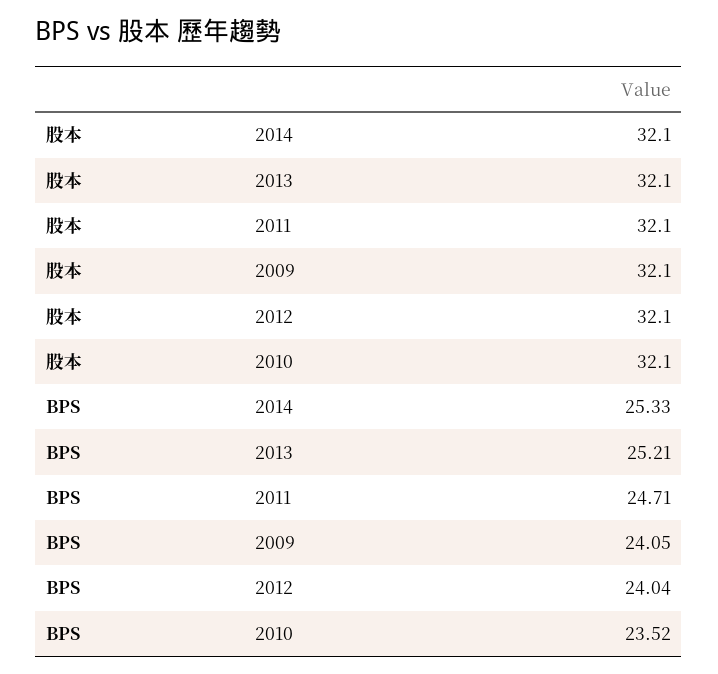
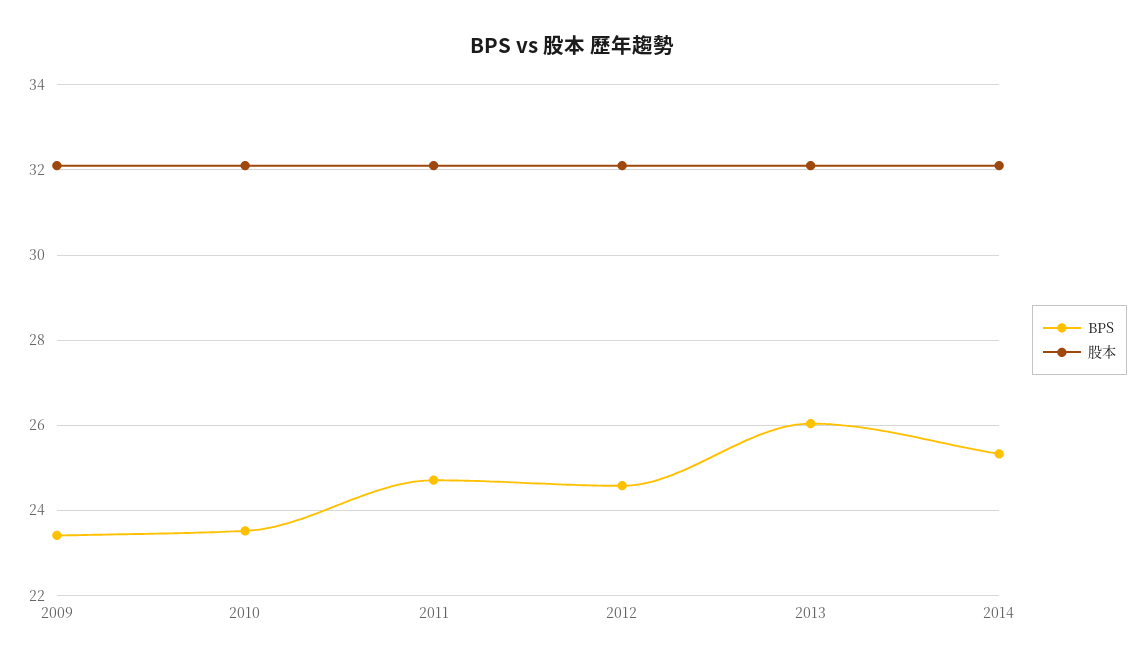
  {
    "股本": {
      "2014": 32.1,
      "2013": 32.1,
      "2011": 32.1,
      "2009": 32.1,
      "2012": 32.1,
      "2010": 32.1
    },
    "BPS": {
      "2014": 25.33,
-     "2013": 25.21,
+     "2013": 26,
      "2011": 24.71,
-     "2009": 24.05,
+     "2009": 23.4,
-     "2012": 24.04,
+     "2012": 24.6,
      "2010": 23.52
    }
  }

